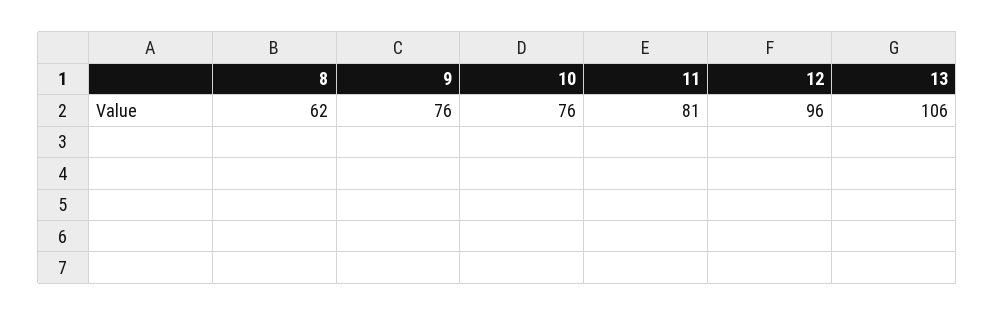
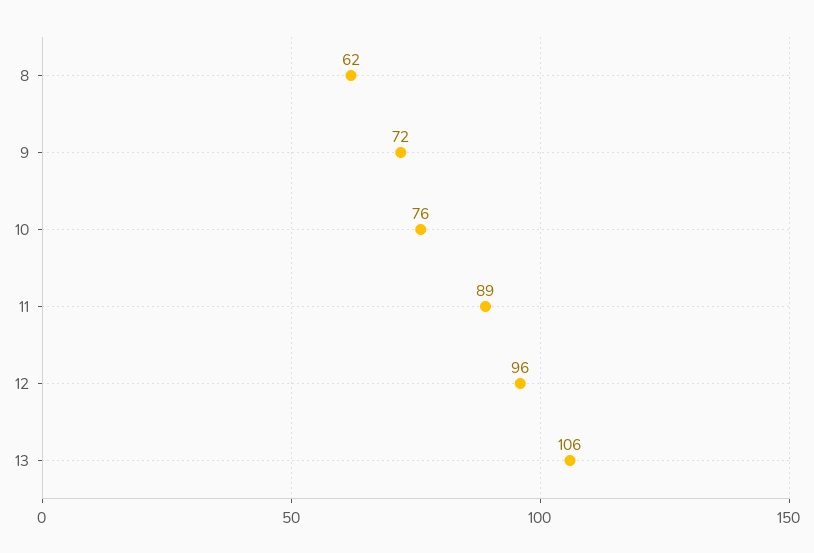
  {
    "8": 62,
-   "9": 76,
+   "9": 72,
    "10": 76,
-   "11": 81,
+   "11": 89,
    "12": 96,
    "13": 106
  }

